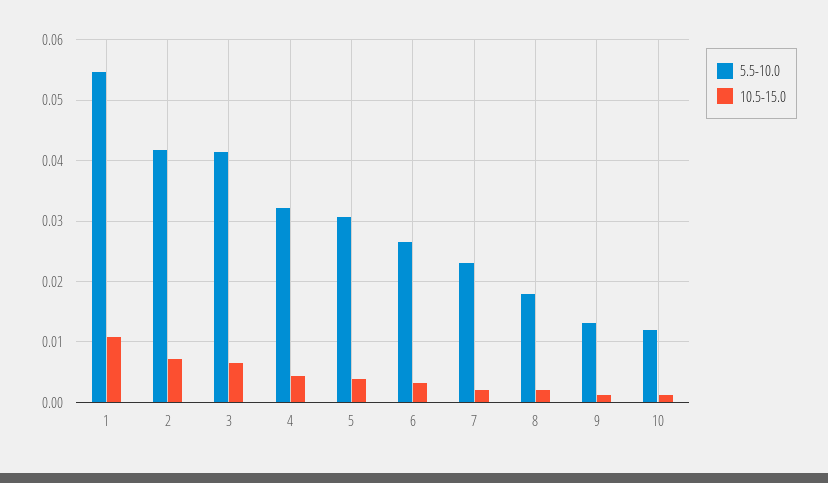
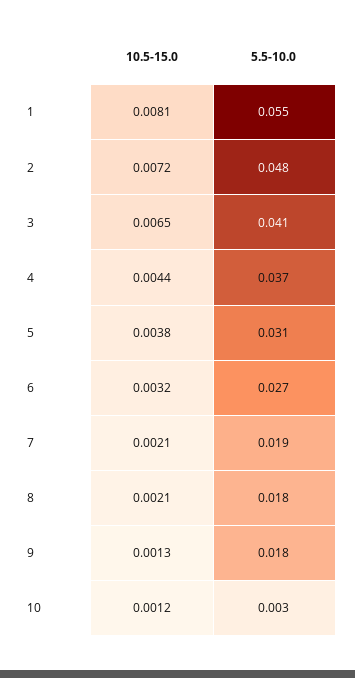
  {
    "5.5-10.0": {
      "1": 0.055,
-     "2": 0.042,
+     "2": 0.048,
      "3": 0.041,
-     "4": 0.032,
+     "4": 0.037,
      "5": 0.031,
      "6": 0.027,
-     "7": 0.023,
+     "7": 0.019,
      "8": 0.018,
-     "9": 0.013,
+     "9": 0.018,
-     "10": 0.012
+     "10": 0.003
    },
    "10.5-15.0": {
-     "1": 0.011,
+     "1": 0.0081,
      "2": 0.0072,
      "3": 0.0065,
      "4": 0.0044,
      "5": 0.0038,
      "6": 0.0032,
      "7": 0.0021,
      "8": 0.0021,
      "9": 0.0013,
      "10": 0.0012
    }
  }

